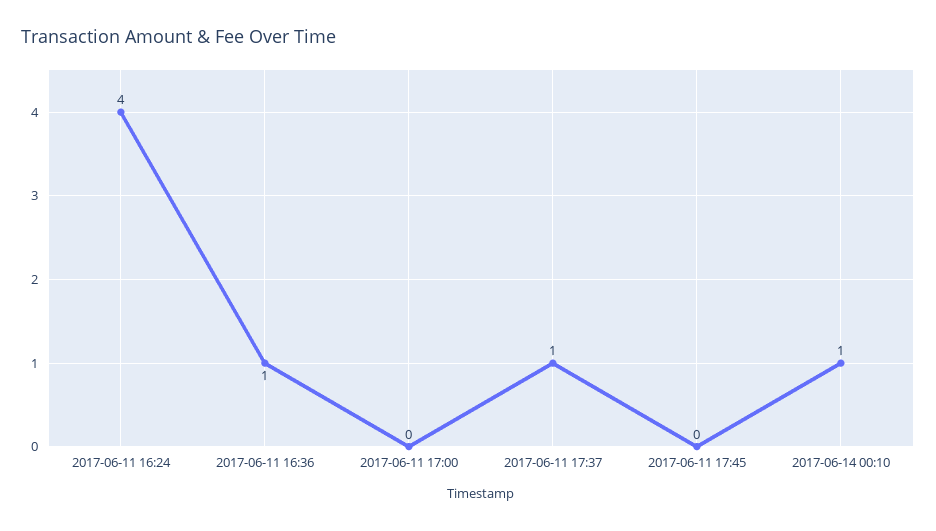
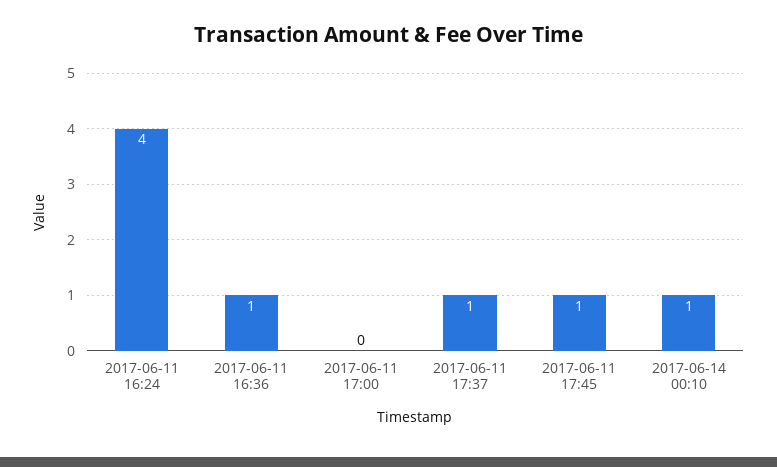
  {
    "2017-06-11 16:24": 4,
    "2017-06-11 16:36": 1,
    "2017-06-11 17:00": 0,
    "2017-06-11 17:37": 1,
-   "2017-06-11 17:45": 0,
+   "2017-06-11 17:45": 1,
    "2017-06-14 00:10": 1
  }

